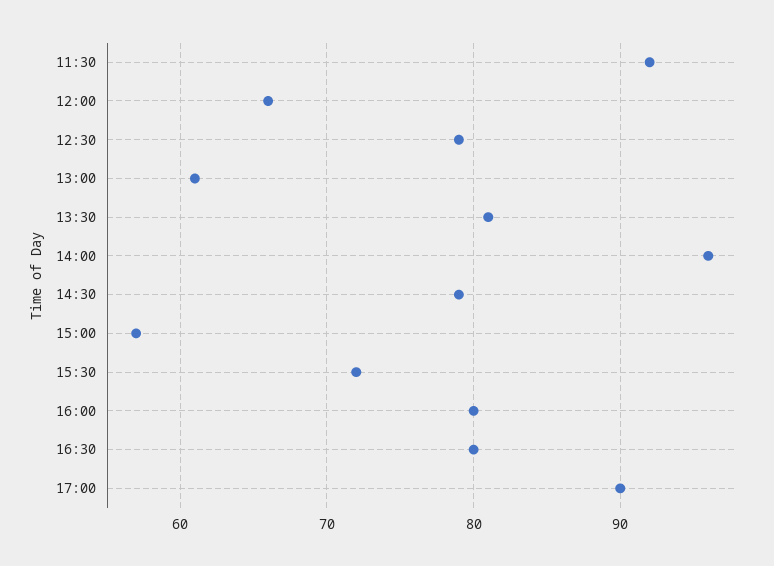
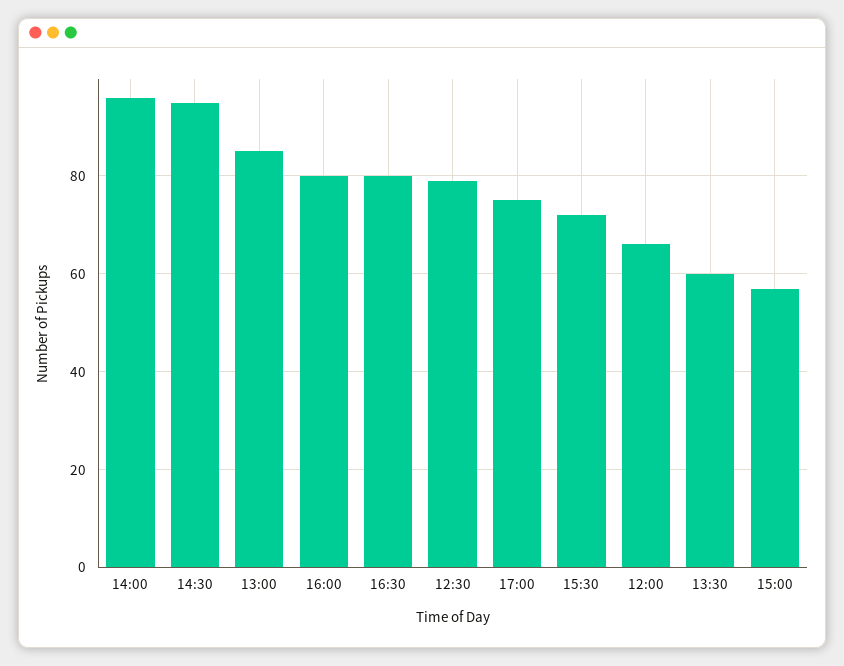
  {
-   "11:30": 92,
    "12:00": 66,
    "12:30": 79,
-   "13:00": 61,
+   "13:00": 85,
-   "13:30": 81,
+   "13:30": 60,
    "14:00": 96,
-   "14:30": 79,
+   "14:30": 95,
    "15:00": 57,
    "15:30": 72,
    "16:00": 80,
    "16:30": 80,
-   "17:00": 90
+   "17:00": 75
  }

